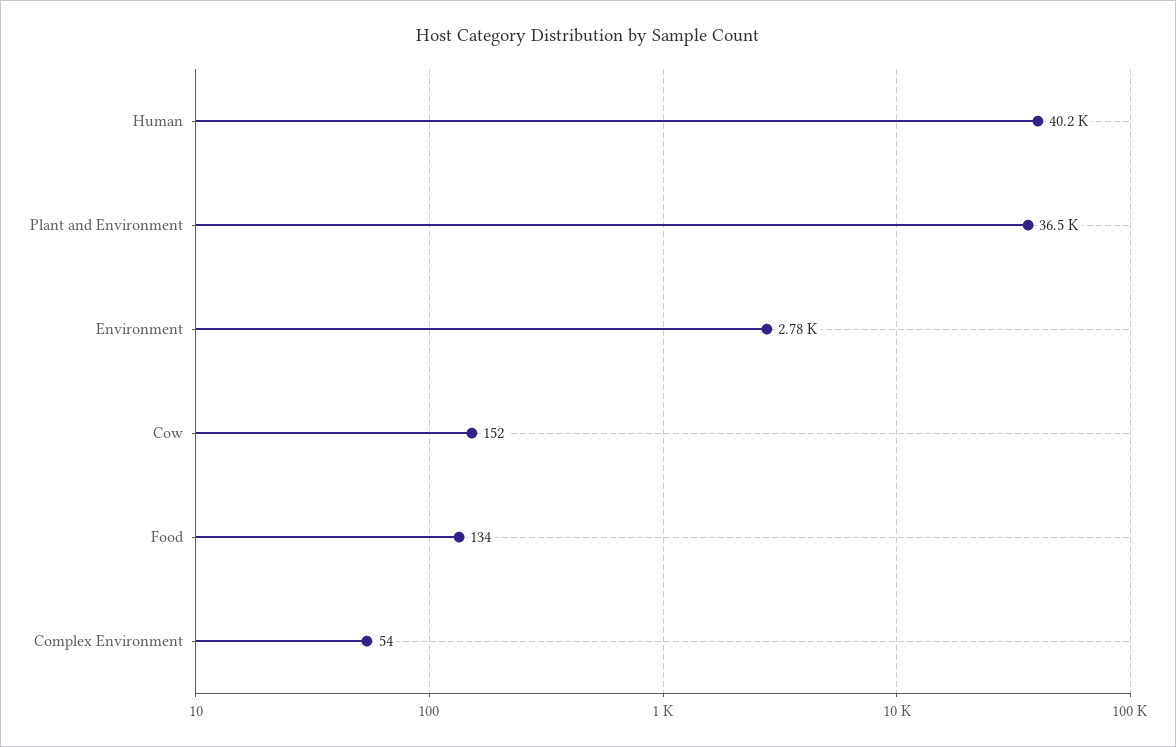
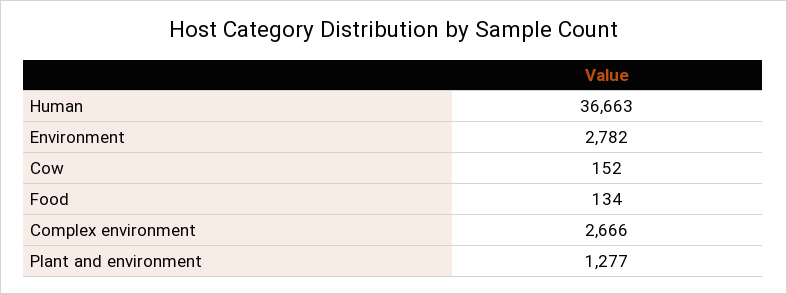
  {
-   "Human": 40200,
+   "Human": 36663,
-   "Plant and Environment": 36500,
+   "Plant and Environment": 1277,
    "Environment": 2782,
    "Cow": 152,
    "Food": 134,
-   "Complex Environment": 54
+   "Complex Environment": 2666
  }

